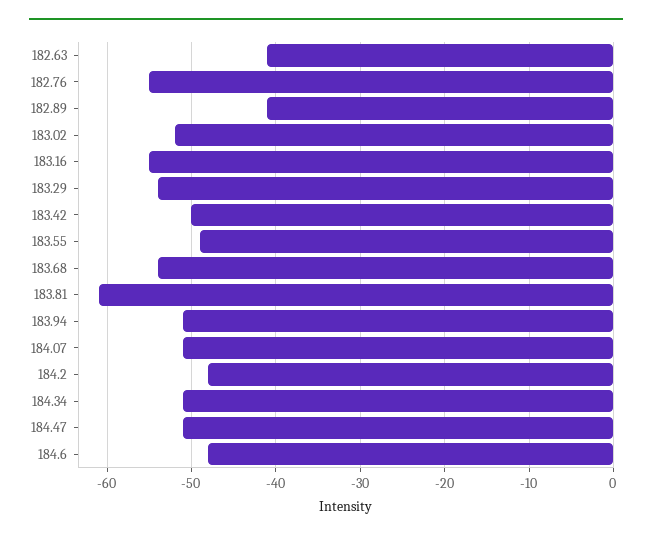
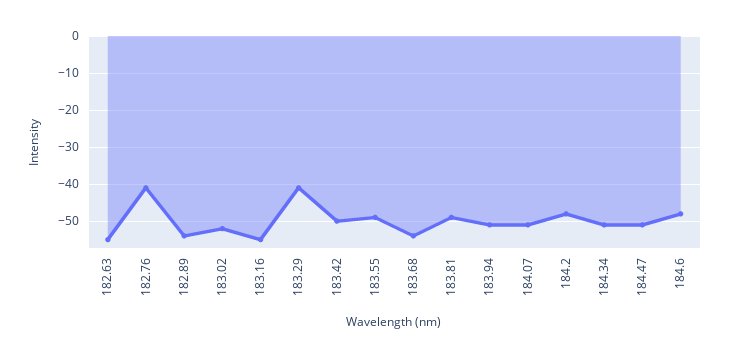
  {
-   "182.63": -41,
+   "182.63": -55,
-   "182.76": -55,
+   "182.76": -40,
-   "182.89": -41,
+   "182.89": -55,
    "183.02": -52,
    "183.16": -55,
-   "183.29": -54,
+   "183.29": -40,
    "183.42": -50,
    "183.55": -49,
    "183.68": -54,
-   "183.81": -61,
+   "183.81": -50,
    "183.94": -51,
    "184.07": -51,
    "184.2": -48,
    "184.34": -51,
    "184.47": -51,
    "184.6": -48
  }

